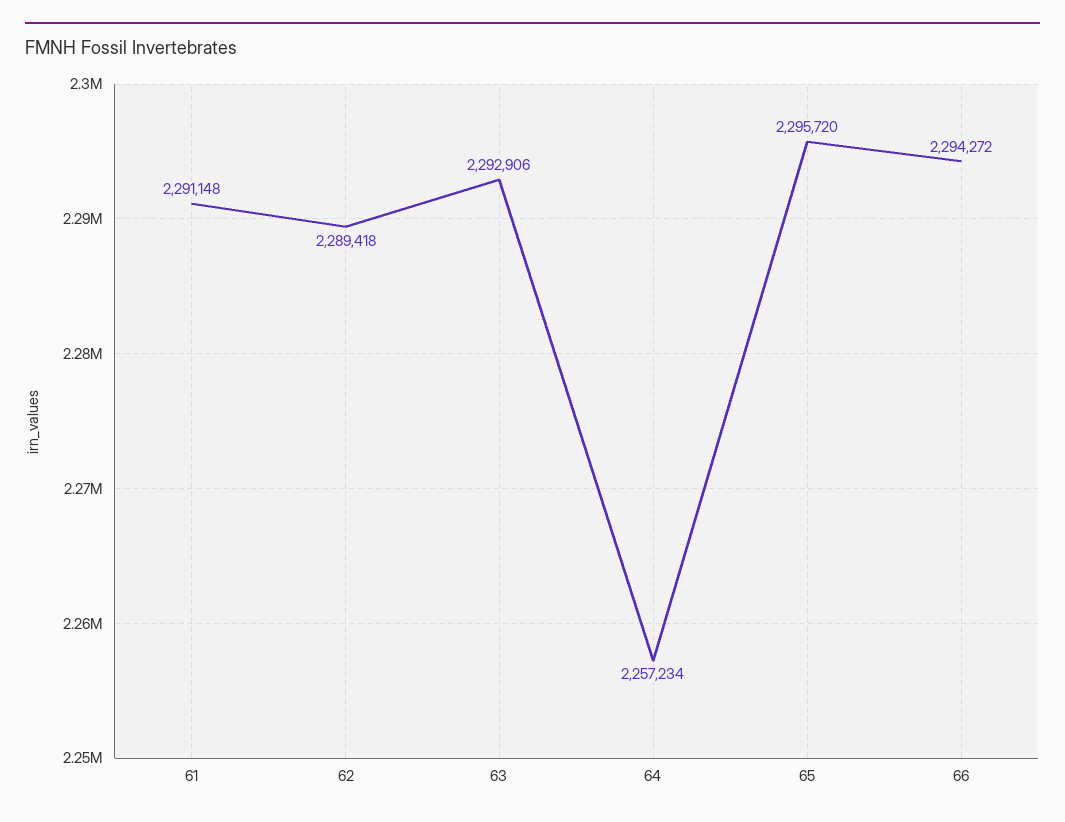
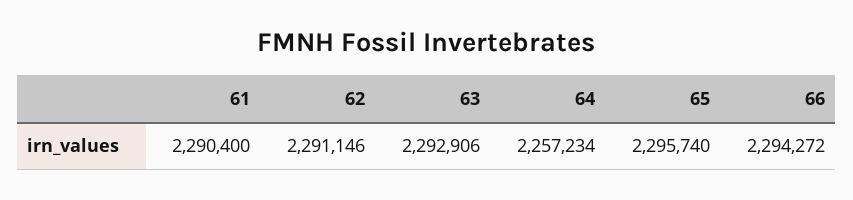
  {
-   "61": 2291148,
+   "61": 2290400,
-   "62": 2289418,
+   "62": 2291146,
    "63": 2292906,
    "64": 2257234,
-   "65": 2295720,
+   "65": 2295740,
    "66": 2294272
  }

